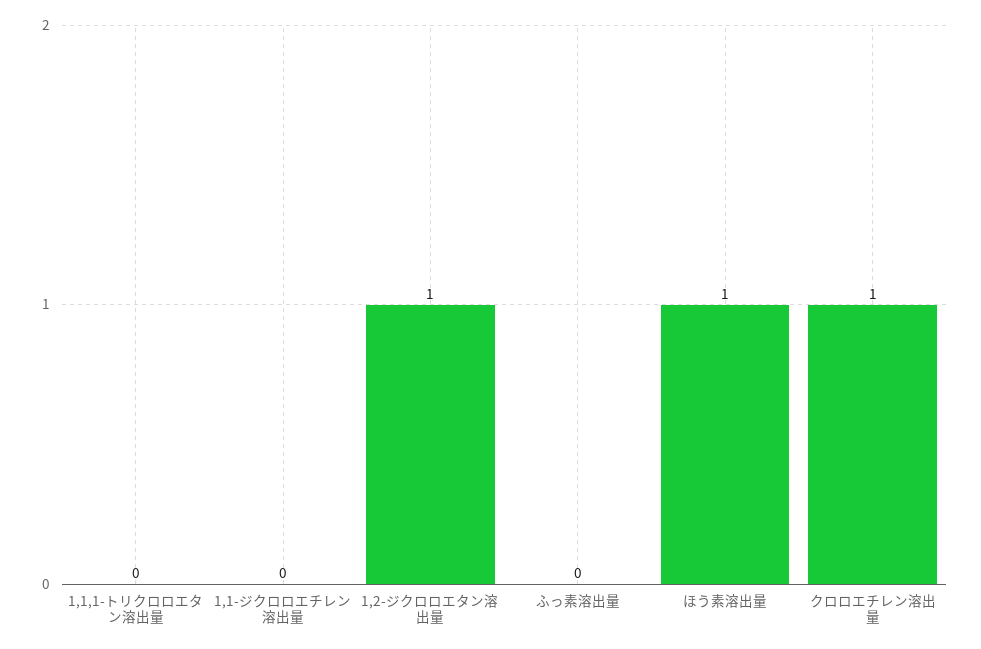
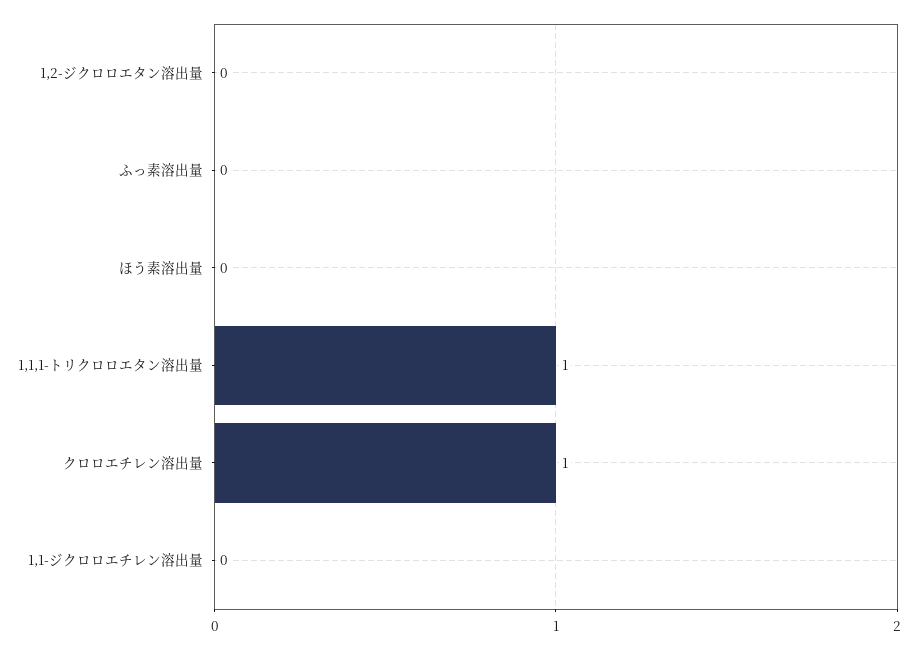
  {
-   "1,1,1-トリクロロエタン溶出量": 0,
+   "1,1,1-トリクロロエタン溶出量": 1,
    "1,1-ジクロロエチレン溶出量": 0,
-   "1,2-ジクロロエタン溶出量": 1,
+   "1,2-ジクロロエタン溶出量": 0,
    "ふっ素溶出量": 0,
-   "ほう素溶出量": 1,
+   "ほう素溶出量": 0,
    "クロロエチレン溶出量": 1
  }

